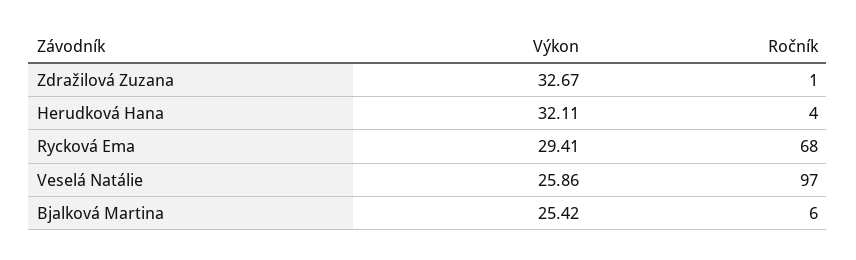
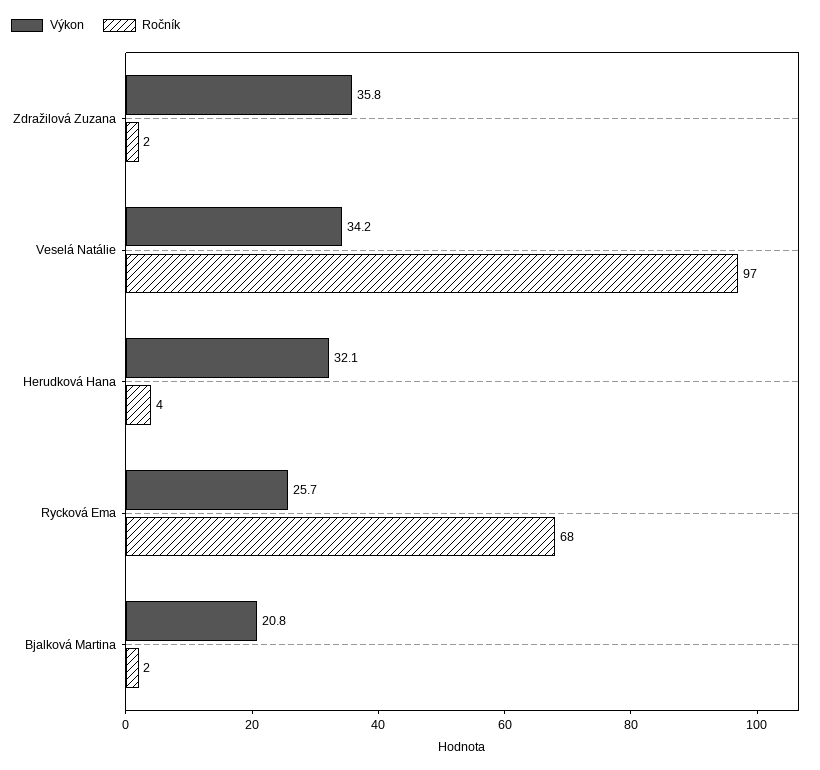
  {
    "Výkon": {
-     "Zdražilová Zuzana": 32.67,
+     "Zdražilová Zuzana": 35.8,
      "Herudková Hana": 32.11,
-     "Rycková Ema": 29.41,
+     "Rycková Ema": 25.7,
-     "Veselá Natálie": 25.86,
+     "Veselá Natálie": 34.2,
-     "Bjalková Martina": 25.42
+     "Bjalková Martina": 20.8
    },
    "Ročník": {
-     "Zdražilová Zuzana": 1,
+     "Zdražilová Zuzana": 2,
      "Herudková Hana": 4,
      "Rycková Ema": 68,
      "Veselá Natálie": 97,
-     "Bjalková Martina": 6
+     "Bjalková Martina": 2
    }
  }

